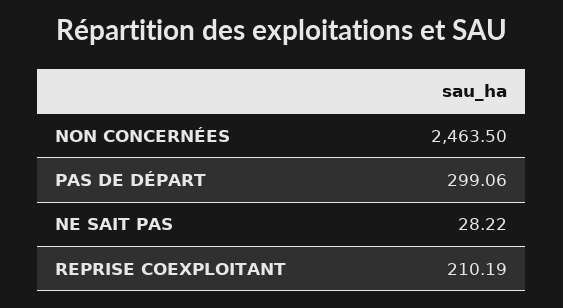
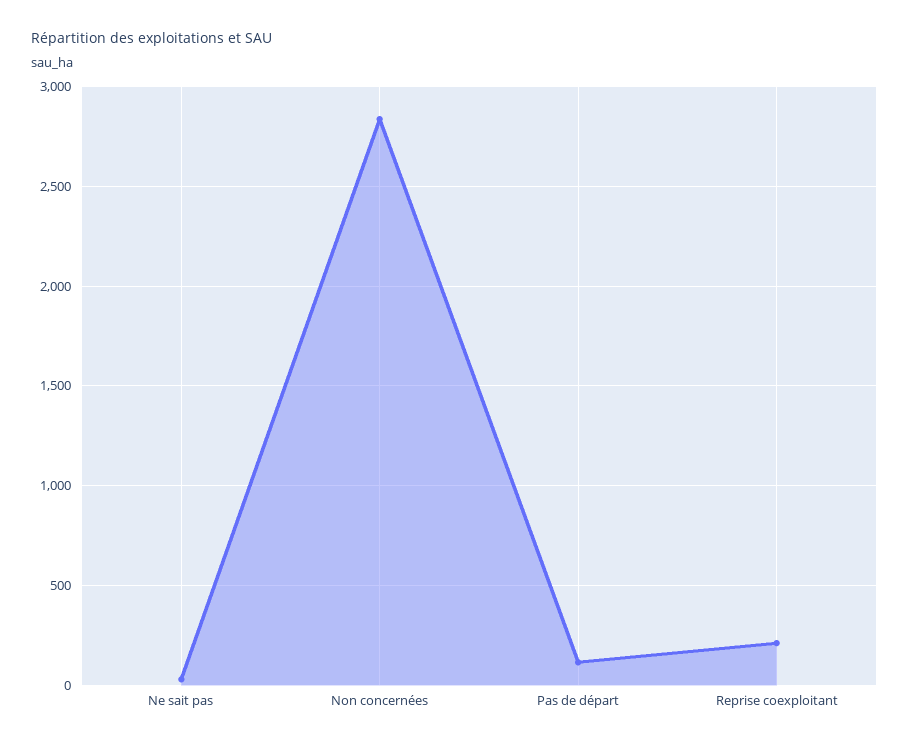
  {
-   "NON CONCERNÉES": 2463.5,
+   "NON CONCERNÉES": 2850,
-   "PAS DE DÉPART": 299.06,
+   "PAS DE DÉPART": 100,
    "NE SAIT PAS": 28.22,
    "REPRISE COEXPLOITANT": 210.19
  }

